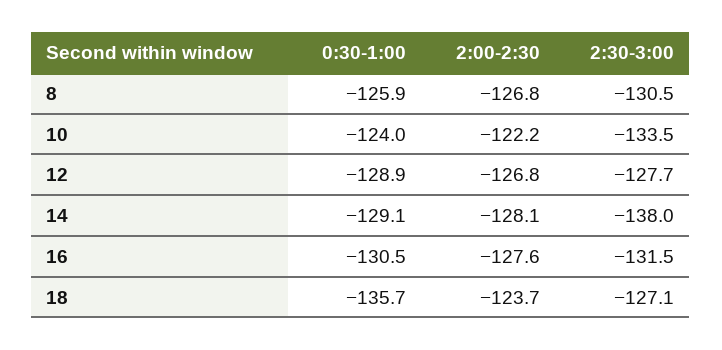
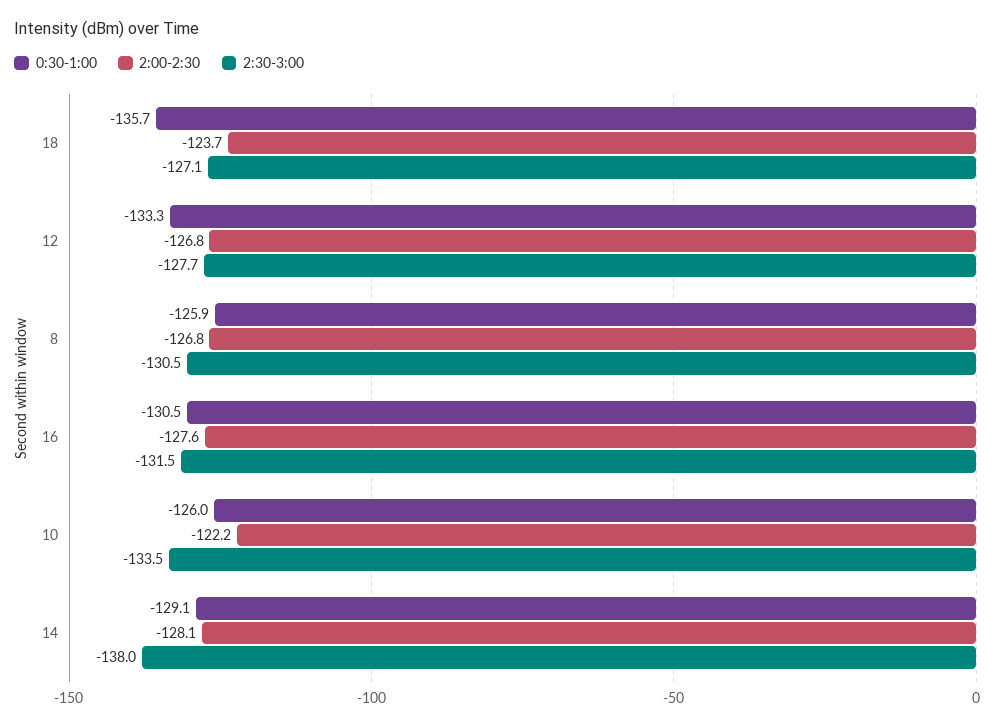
  {
    "0:30-1:00": {
      "8": -125.9,
-     "10": -124,
+     "10": -126,
-     "12": -128.9,
+     "12": -133.3,
      "14": -129.1,
      "16": -130.5,
      "18": -135.7
    },
    "2:00-2:30": {
      "8": -126.8,
      "10": -122.2,
      "12": -126.8,
      "14": -128.1,
      "16": -127.6,
      "18": -123.7
    },
    "2:30-3:00": {
      "8": -130.5,
      "10": -133.5,
      "12": -127.7,
      "14": -138,
      "16": -131.5,
      "18": -127.1
    }
  }

